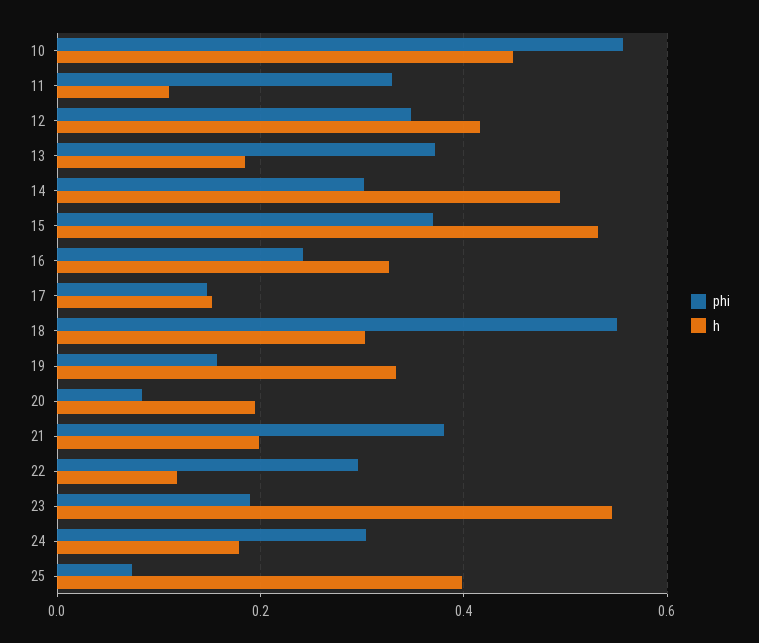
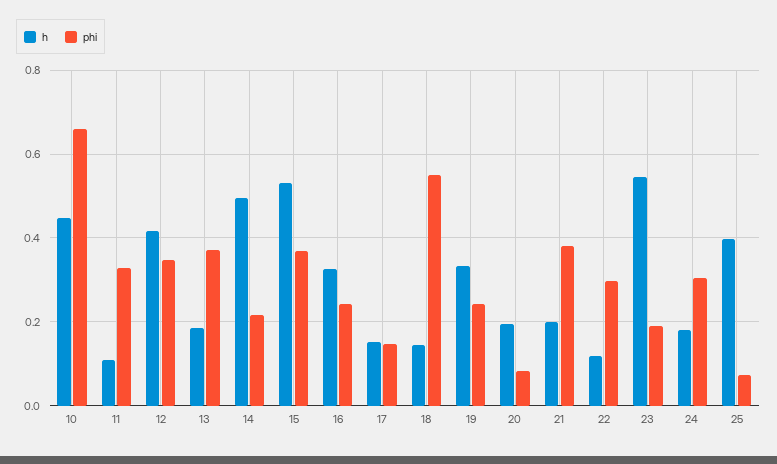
  {
    "phi": {
-     "10": 0.56,
+     "10": 0.66,
      "11": 0.32,
      "12": 0.34,
      "13": 0.38,
-     "14": 0.3,
+     "14": 0.22,
      "15": 0.36,
      "16": 0.24,
      "17": 0.14,
      "18": 0.56,
-     "19": 0.16,
+     "19": 0.24,
      "20": 0.08,
      "21": 0.38,
      "22": 0.3,
      "23": 0.18,
      "24": 0.3,
      "25": 0.08
    },
    "h": {
      "10": 0.44,
      "11": 0.1,
      "12": 0.42,
      "13": 0.18,
      "14": 0.5,
      "15": 0.54,
      "16": 0.32,
      "17": 0.16,
-     "18": 0.3,
+     "18": 0.14,
      "19": 0.34,
      "20": 0.2,
      "21": 0.2,
      "22": 0.12,
      "23": 0.54,
      "24": 0.18,
      "25": 0.4
    }
  }

